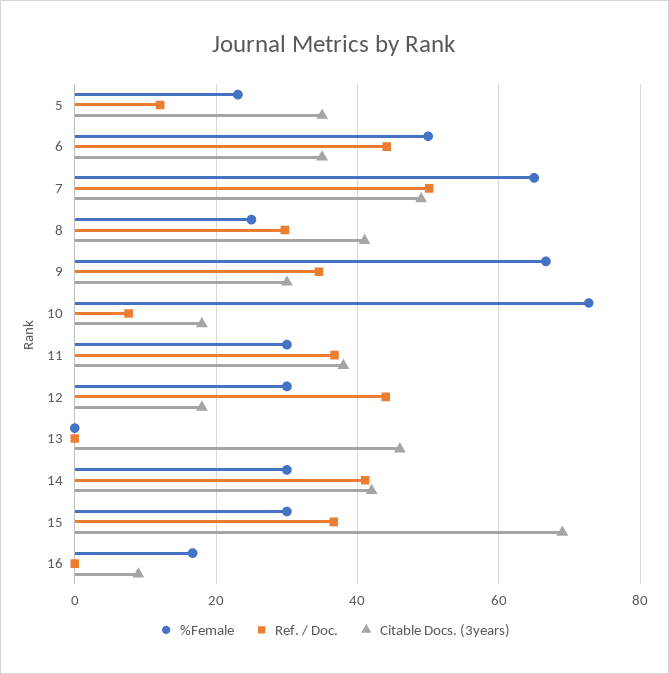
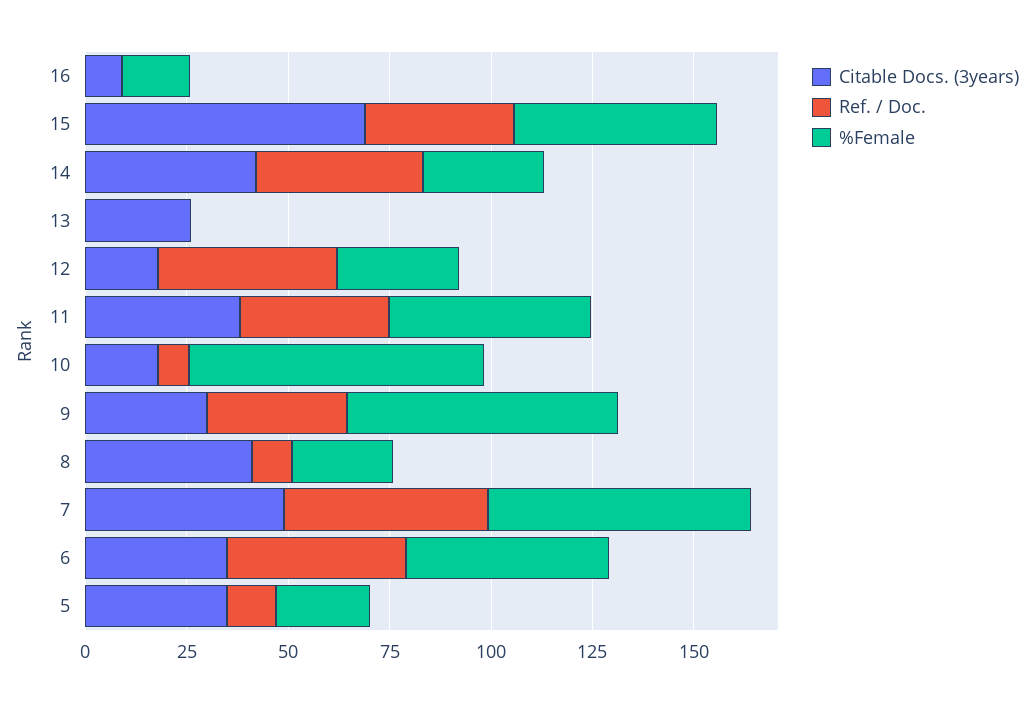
  {
    "%Female": {
      "5": 24,
      "6": 50,
      "7": 66,
      "8": 26,
      "9": 66,
      "10": 72,
-     "11": 30,
+     "11": 50,
      "12": 30,
      "13": 0,
      "14": 30,
-     "15": 30,
+     "15": 50,
      "16": 16
    },
    "Ref. / Doc.": {
      "5": 12,
      "6": 44,
      "7": 50,
-     "8": 30,
+     "8": 10,
      "9": 34,
      "10": 8,
      "11": 36,
      "12": 44,
      "13": 0,
      "14": 42,
      "15": 36,
      "16": 0
    },
    "Citable Docs. (3years)": {
      "5": 36,
      "6": 36,
      "7": 50,
      "8": 42,
      "9": 30,
      "10": 18,
      "11": 38,
      "12": 18,
-     "13": 46,
+     "13": 25,
      "14": 42,
      "15": 70,
      "16": 10
    }
  }

